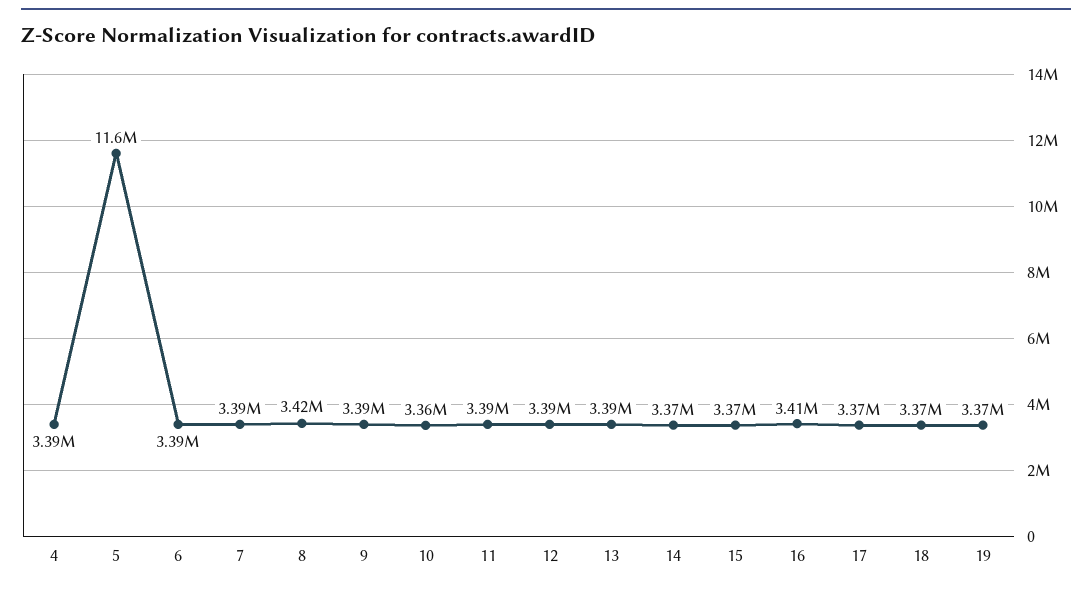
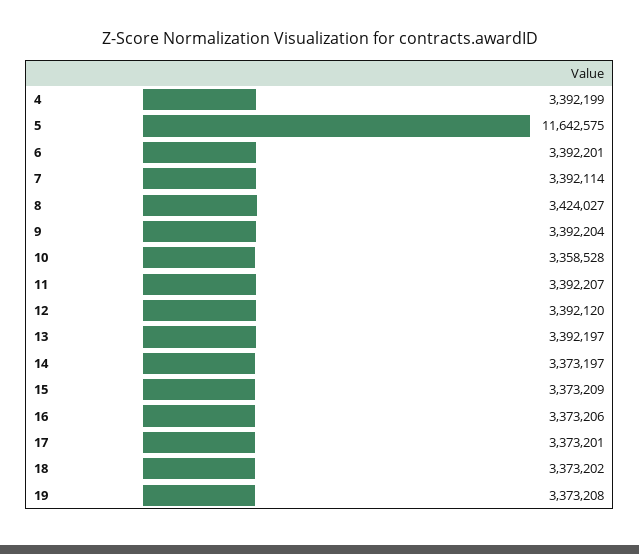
  {
    "4": 3392199,
    "5": 11642575,
    "6": 3392201,
    "7": 3392114,
    "8": 3424027,
    "9": 3392204,
    "10": 3358528,
    "11": 3392207,
    "12": 3392120,
    "13": 3392197,
    "14": 3373197,
    "15": 3373209,
-   "16": 3410000,
+   "16": 3373206,
    "17": 3373201,
    "18": 3373202,
    "19": 3373208
  }

